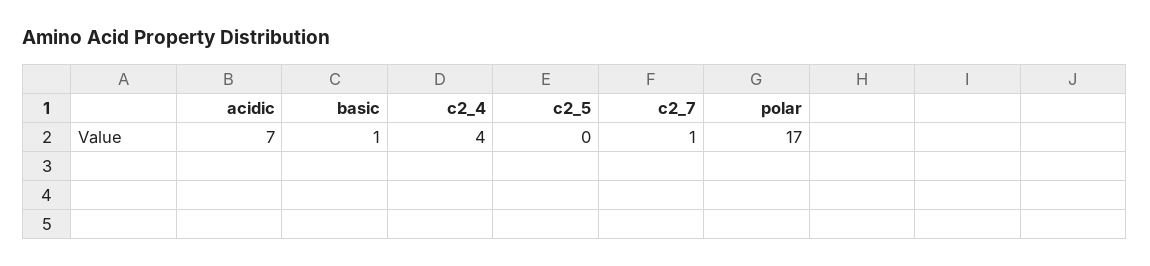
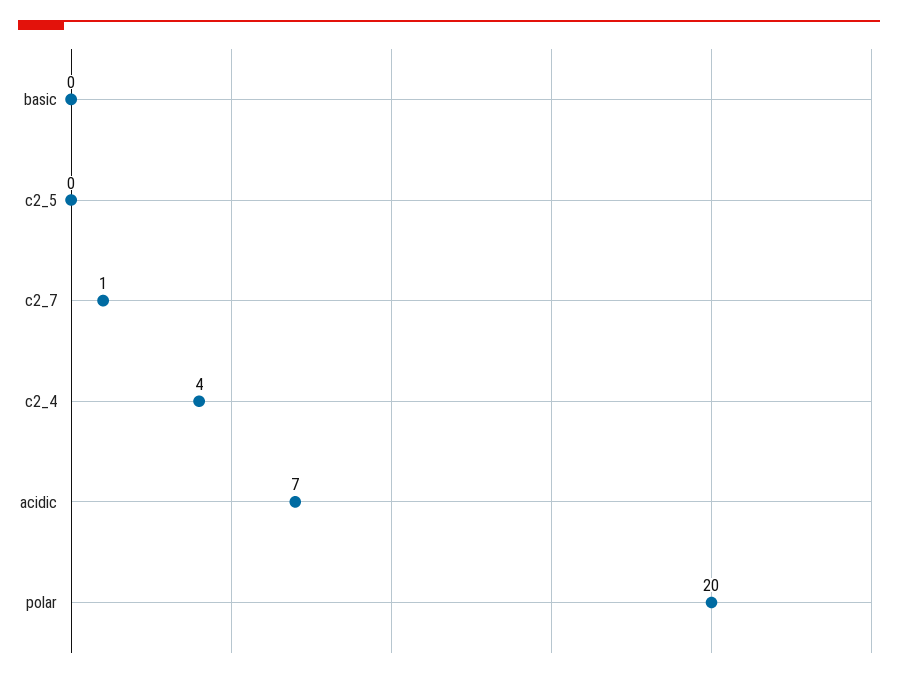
  {
    "acidic": 7,
-   "basic": 1,
+   "basic": 0,
    "c2_4": 4,
    "c2_5": 0,
    "c2_7": 1,
-   "polar": 17
+   "polar": 20
  }

